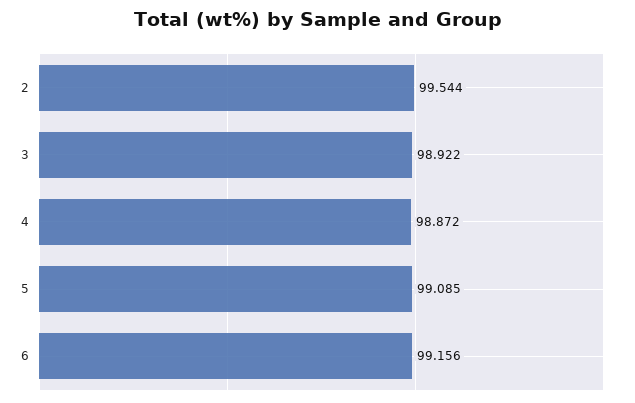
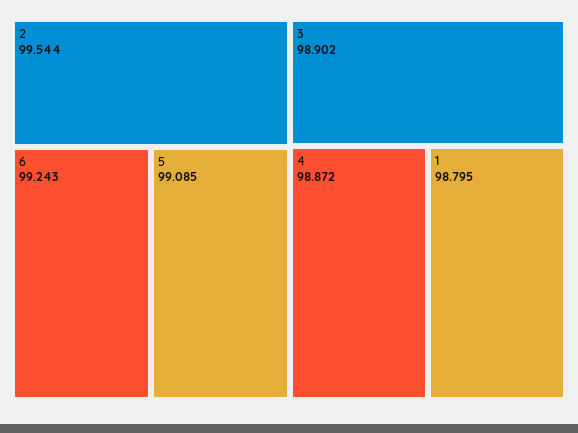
  {
    "2": 99.544,
-   "3": 98.922,
+   "3": 98.902,
    "4": 98.872,
    "5": 99.085,
-   "6": 99.156
+   "6": 99.243,
+   "1": 98.795
  }

